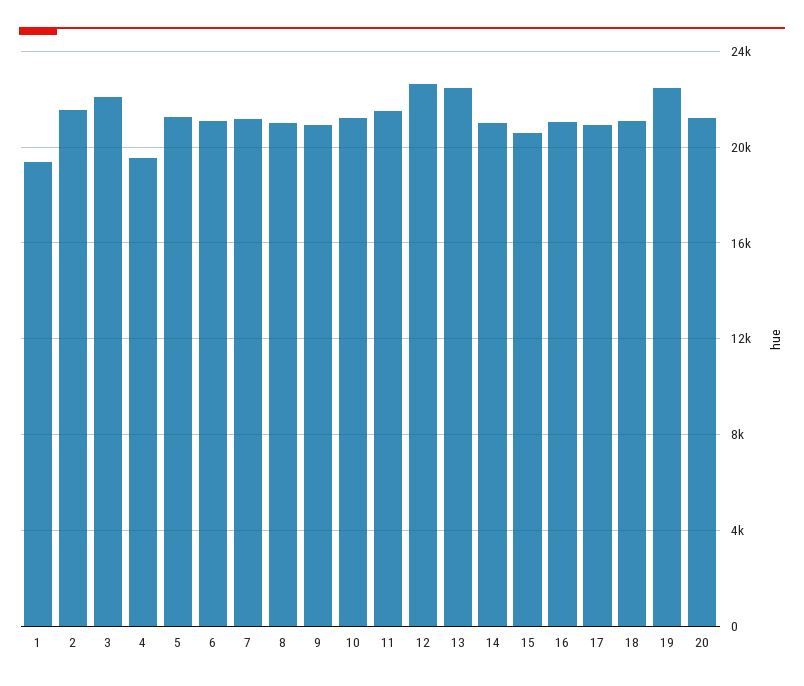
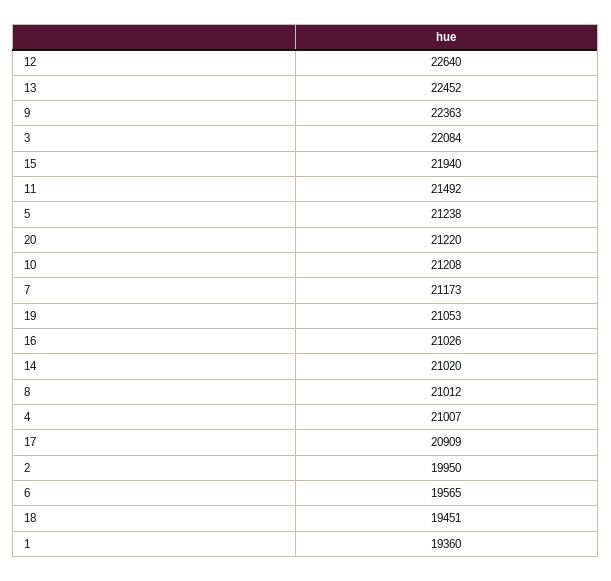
  {
    "1": 19360,
-   "2": 21500,
+   "2": 19950,
    "3": 22084,
-   "4": 19500,
+   "4": 21007,
    "5": 21238,
-   "6": 21000,
+   "6": 19565,
    "7": 21173,
    "8": 21012,
-   "9": 21000,
+   "9": 22363,
    "10": 21208,
    "11": 21492,
    "12": 22640,
    "13": 22452,
    "14": 21020,
-   "15": 20500,
+   "15": 21940,
    "16": 21026,
    "17": 20909,
-   "18": 21000,
+   "18": 19451,
-   "19": 22500,
+   "19": 21053,
    "20": 21220
  }

